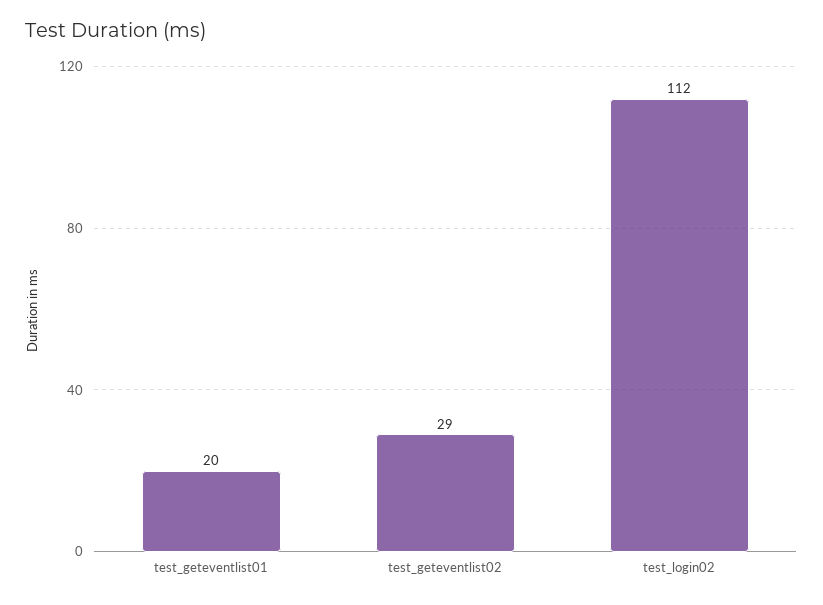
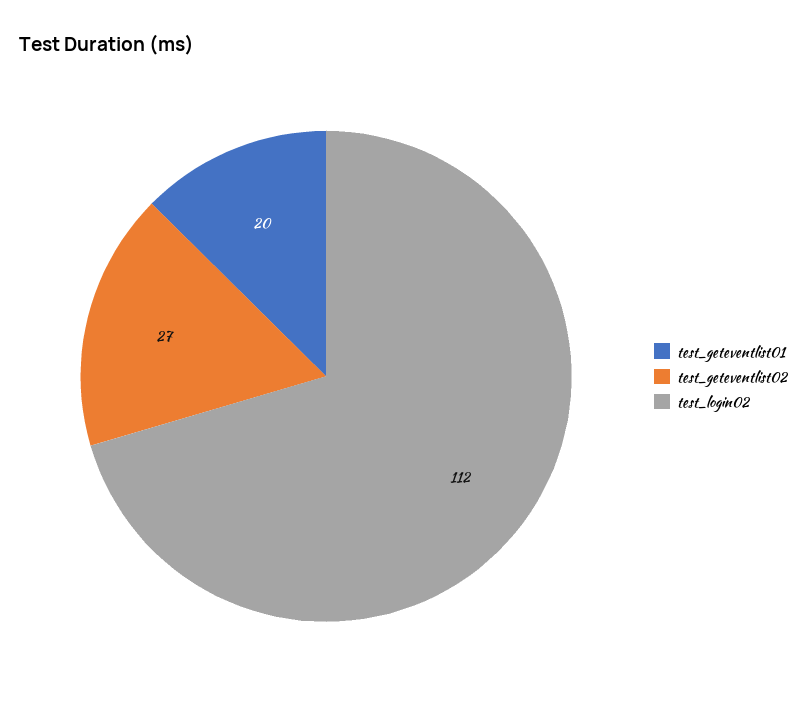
  {
    "test_geteventlist01": 20,
-   "test_geteventlist02": 29,
+   "test_geteventlist02": 27,
    "test_login02": 112
  }

